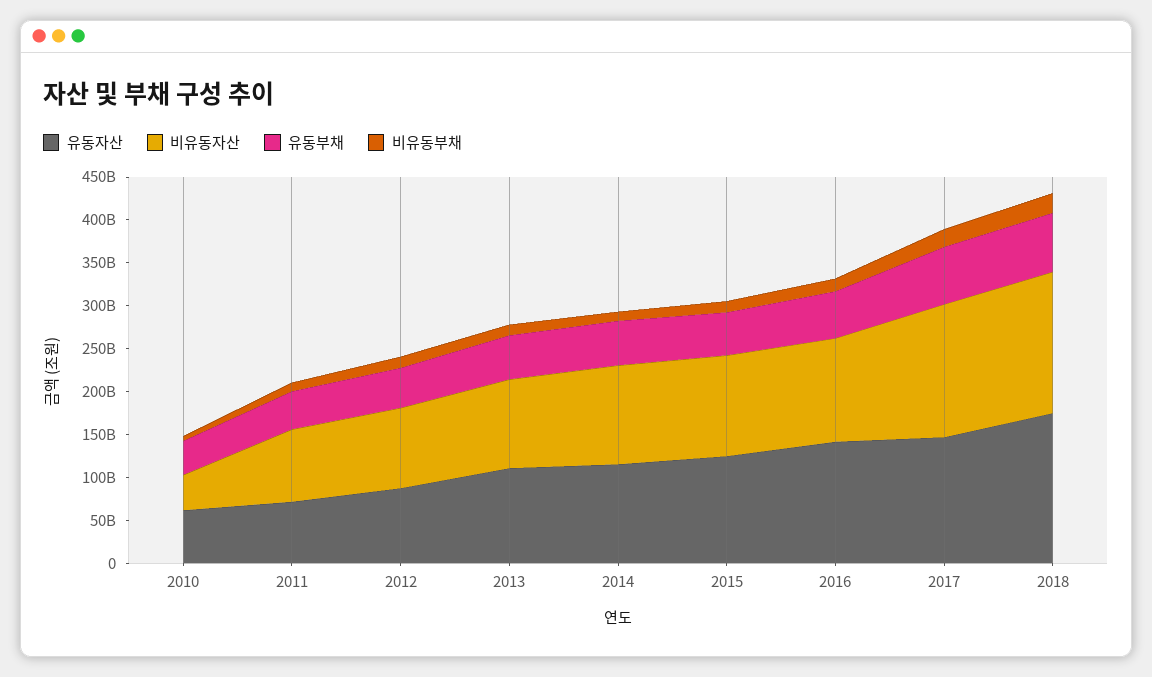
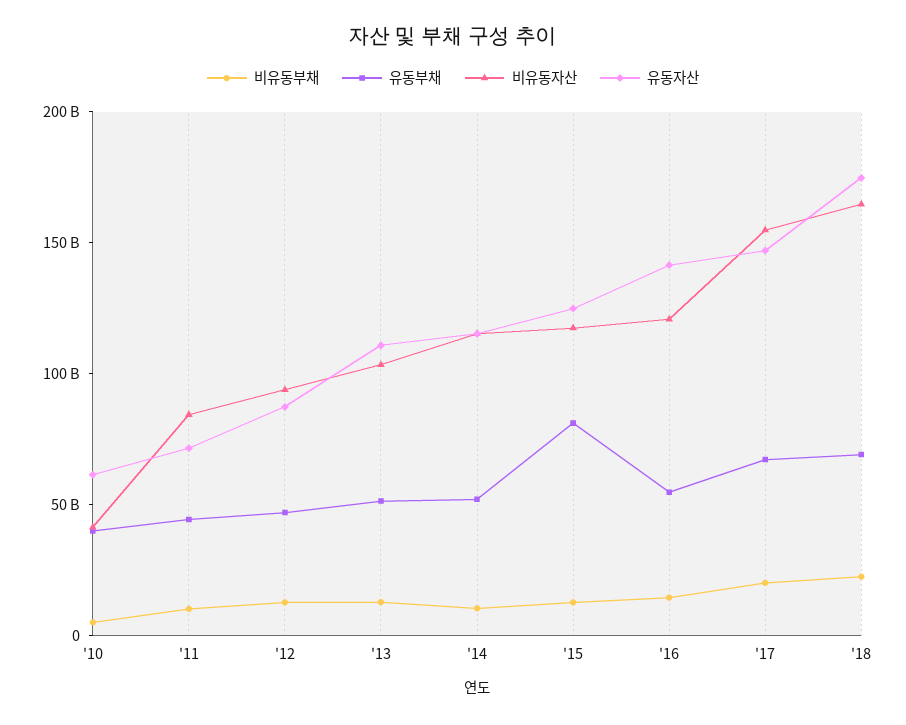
  {
    "유동자산": {
      "2010": 60000000000,
      "2011": 70000000000,
      "2012": 90000000000,
      "2013": 110000000000,
      "2014": 120000000000,
      "2015": 120000000000,
      "2016": 140000000000,
      "2017": 150000000000,
      "2018": 170000000000
    },
    "비유동자산": {
      "2010": 40000000000,
      "2011": 80000000000,
      "2012": 90000000000,
      "2013": 100000000000,
      "2014": 120000000000,
      "2015": 120000000000,
      "2016": 120000000000,
      "2017": 150000000000,
      "2018": 160000000000
    },
    "유동부채": {
      "2010": 40000000000,
      "2011": 40000000000,
      "2012": 50000000000,
      "2013": 50000000000,
      "2014": 50000000000,
-     "2015": 50000000000,
+     "2015": 80000000000,
      "2016": 50000000000,
      "2017": 70000000000,
      "2018": 70000000000
    },
    "비유동부채": {
      "2010": 0,
      "2011": 10000000000,
      "2012": 10000000000,
      "2013": 10000000000,
      "2014": 10000000000,
      "2015": 10000000000,
      "2016": 10000000000,
      "2017": 20000000000,
      "2018": 20000000000
    }
  }

